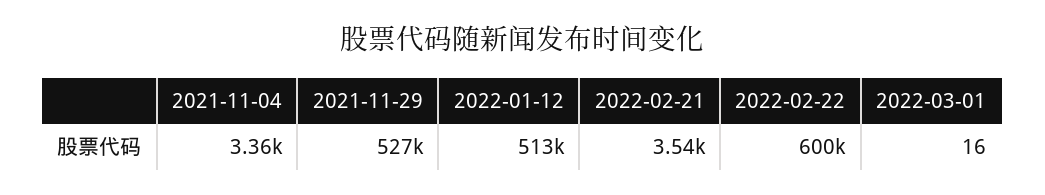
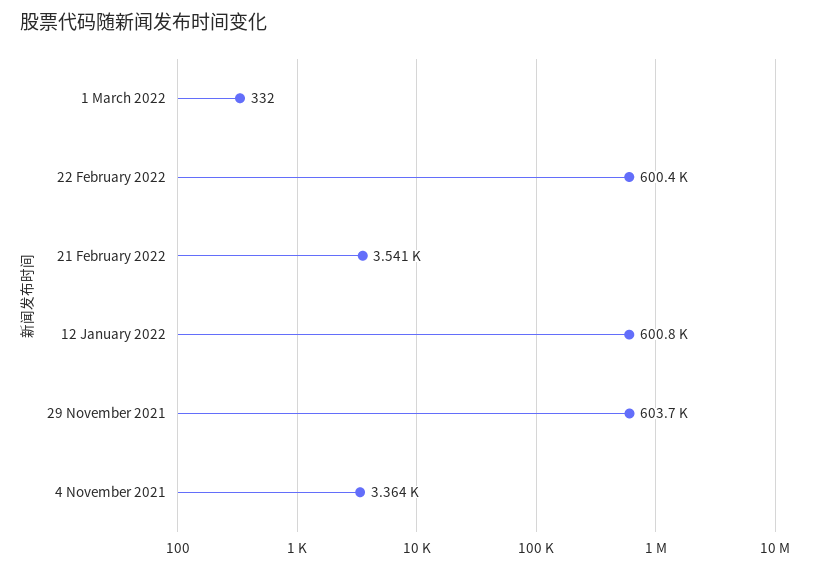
  {
    "2021-11-04": 3364,
-   "2021-11-29": 527000,
+   "2021-11-29": 603700,
-   "2022-01-12": 513000,
+   "2022-01-12": 600800,
    "2022-02-21": 3541,
    "2022-02-22": 600400,
-   "2022-03-01": 16
+   "2022-03-01": 332
  }

